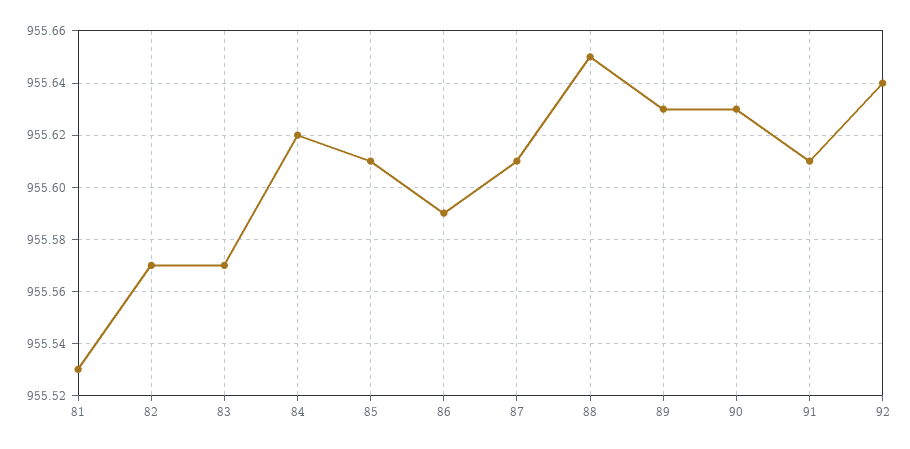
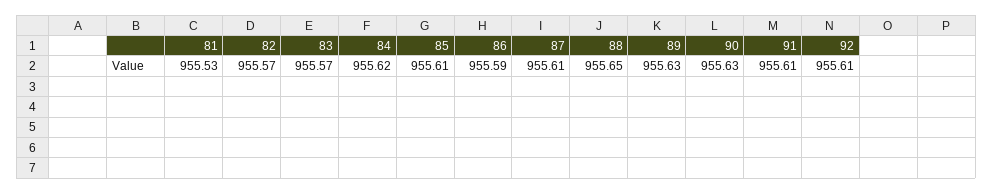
  {
    "81": 955.53,
    "82": 955.57,
    "83": 955.57,
    "84": 955.62,
    "85": 955.61,
    "86": 955.59,
    "87": 955.61,
    "88": 955.65,
    "89": 955.63,
    "90": 955.63,
    "91": 955.61,
-   "92": 955.64
+   "92": 955.61
  }

